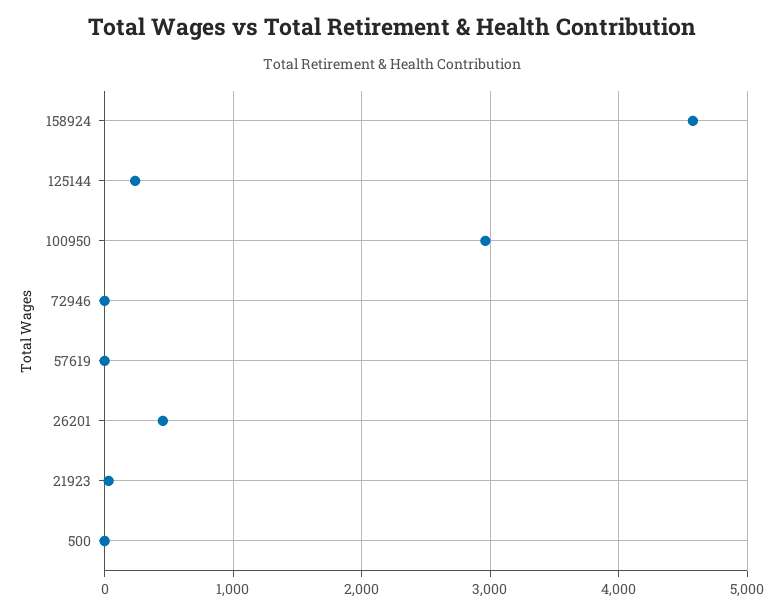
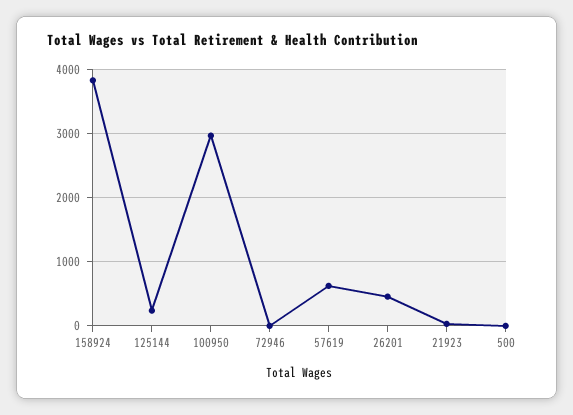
  {
-   "158924": 4600,
+   "158924": 3800,
    "125144": 200,
    "100950": 3000,
    "72946": 0,
-   "57619": 0,
+   "57619": 600,
    "26201": 500,
    "21923": 0,
    "500": 0
  }

